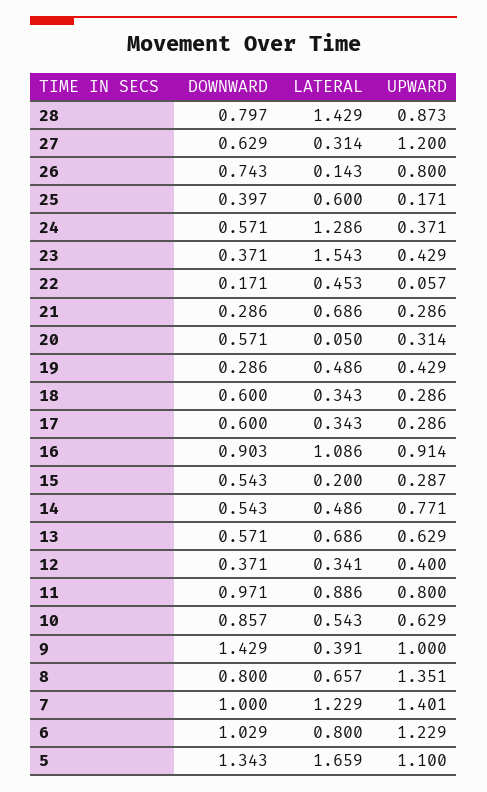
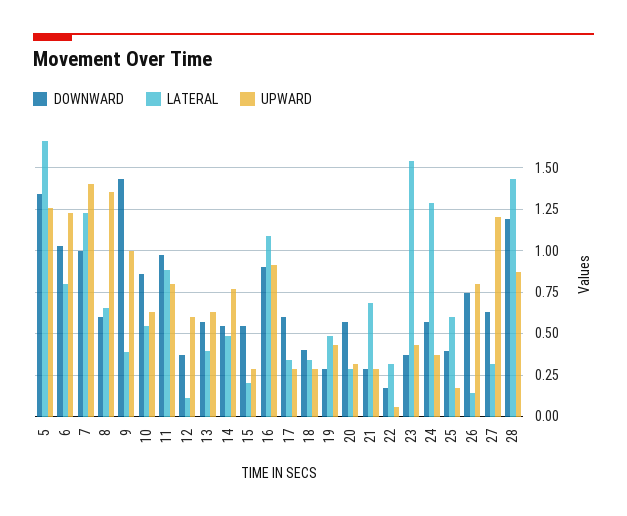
  {
    "DOWNWARD": {
-     "28": 0.797,
+     "28": 1.2,
      "27": 0.629,
      "26": 0.743,
      "25": 0.397,
      "24": 0.571,
      "23": 0.371,
      "22": 0.171,
      "21": 0.286,
      "20": 0.571,
      "19": 0.286,
-     "18": 0.6,
+     "18": 0.4,
      "17": 0.6,
      "16": 0.903,
      "15": 0.543,
      "14": 0.543,
      "13": 0.571,
      "12": 0.371,
      "11": 0.971,
      "10": 0.857,
      "9": 1.429,
-     "8": 0.8,
+     "8": 0.6,
      "7": 1,
      "6": 1.029,
      "5": 1.343
    },
    "LATERAL": {
      "28": 1.429,
      "27": 0.314,
      "26": 0.143,
      "25": 0.6,
      "24": 1.286,
      "23": 1.543,
-     "22": 0.453,
+     "22": 0.3,
      "21": 0.686,
-     "20": 0.05,
+     "20": 0.3,
      "19": 0.486,
      "18": 0.343,
      "17": 0.343,
      "16": 1.086,
      "15": 0.2,
      "14": 0.486,
-     "13": 0.686,
+     "13": 0.4,
-     "12": 0.341,
+     "12": 0.1,
      "11": 0.886,
      "10": 0.543,
      "9": 0.391,
      "8": 0.657,
      "7": 1.229,
      "6": 0.8,
      "5": 1.659
    },
    "UPWARD": {
      "28": 0.873,
      "27": 1.2,
      "26": 0.8,
      "25": 0.171,
      "24": 0.371,
      "23": 0.429,
      "22": 0.057,
      "21": 0.286,
      "20": 0.314,
      "19": 0.429,
      "18": 0.286,
      "17": 0.286,
      "16": 0.914,
      "15": 0.287,
      "14": 0.771,
      "13": 0.629,
-     "12": 0.4,
+     "12": 0.6,
      "11": 0.8,
      "10": 0.629,
      "9": 1,
      "8": 1.351,
      "7": 1.401,
      "6": 1.229,
-     "5": 1.1
+     "5": 1.25
    }
  }

